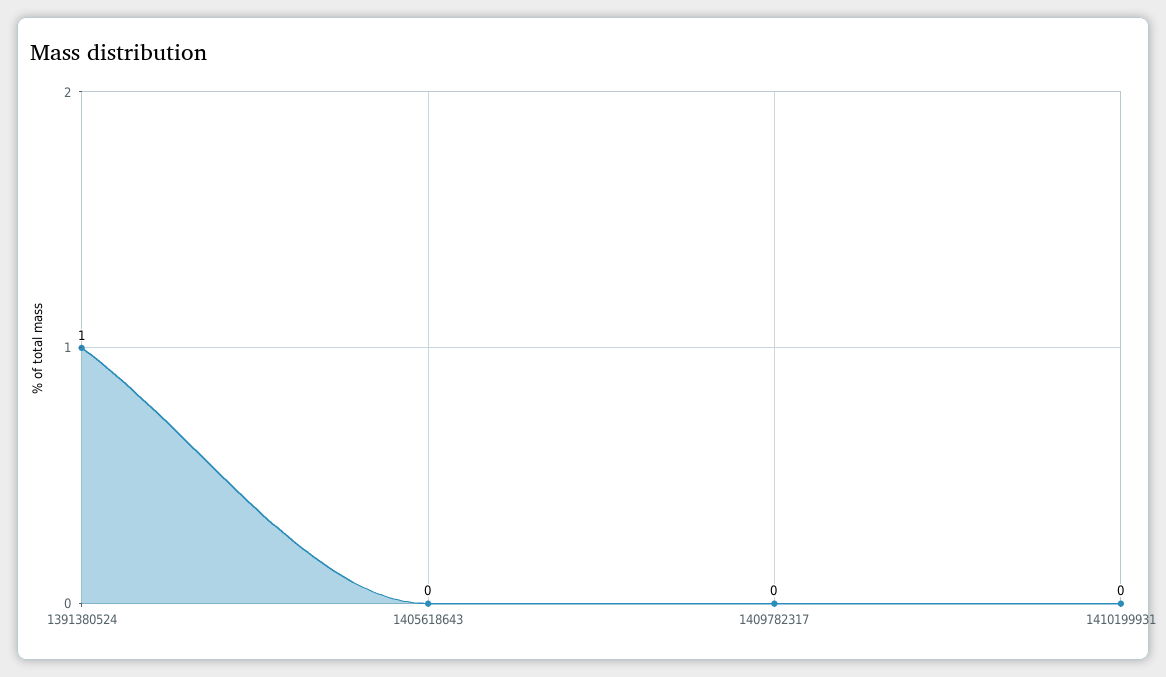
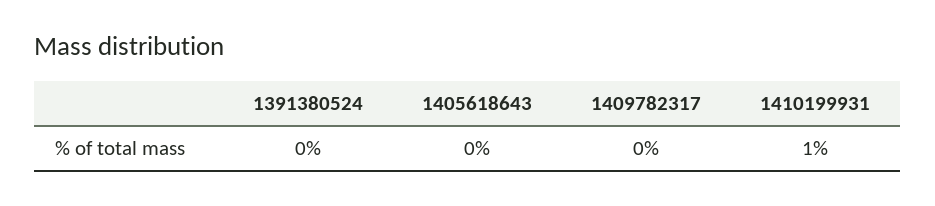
  {
-   "1391380524": 1,
+   "1391380524": 0,
    "1405618643": 0,
    "1409782317": 0,
-   "1410199931": 0
+   "1410199931": 1
  }

